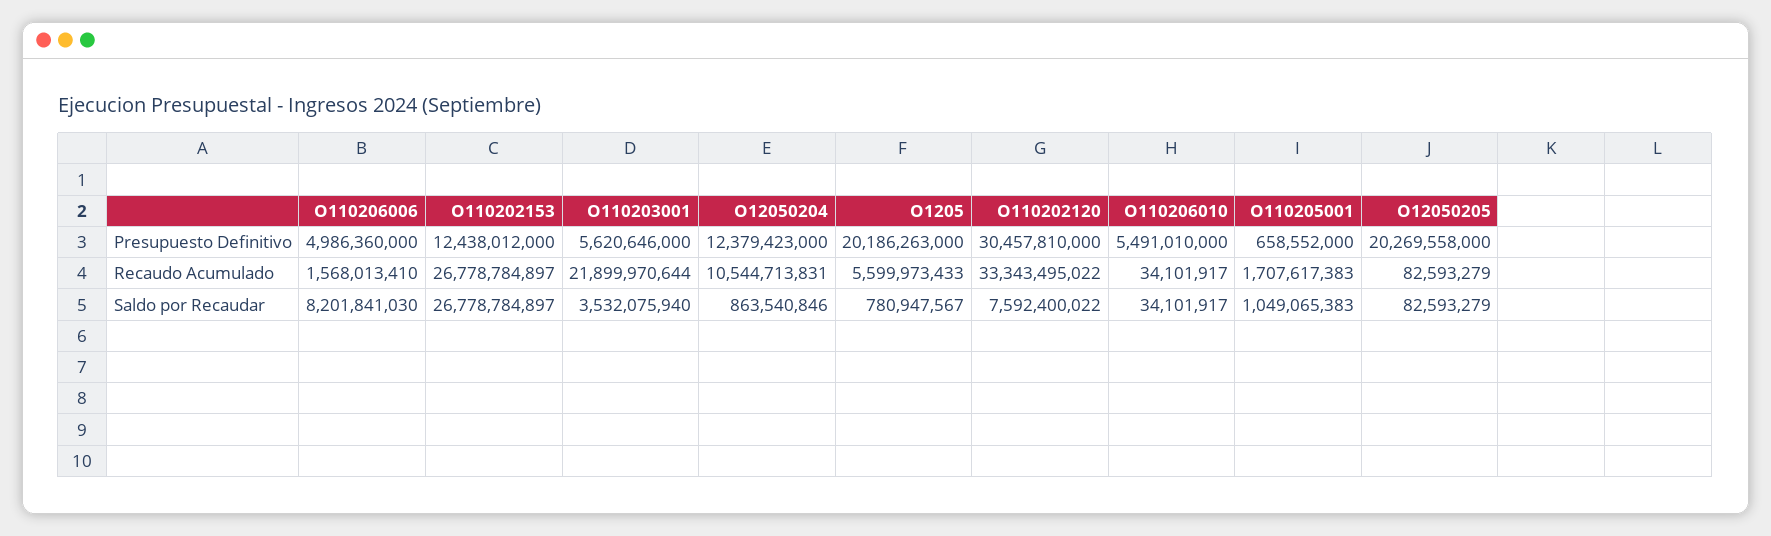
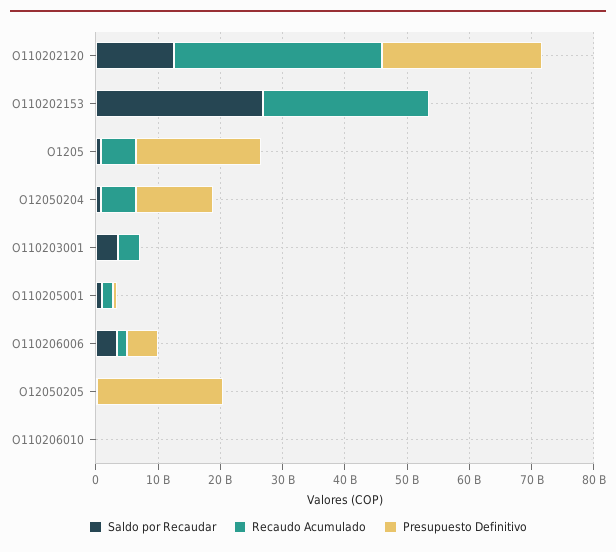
  {
    "Presupuesto Definitivo": {
      "O110206006": 4986360000,
-     "O110202153": 12438012000,
+     "O110202153": 0,
-     "O110203001": 5620646000,
+     "O110203001": 0,
      "O12050204": 12379423000,
      "O1205": 20186263000,
-     "O110202120": 30457810000,
+     "O110202120": 26000000000,
-     "O110206010": 5491010000,
+     "O110206010": 0,
      "O110205001": 658552000,
      "O12050205": 20269558000
    },
    "Recaudo Acumulado": {
      "O110206006": 1568013410,
      "O110202153": 26778784897,
-     "O110203001": 21899970644,
+     "O110203001": 4000000000,
-     "O12050204": 10544713831,
+     "O12050204": 6000000000,
      "O1205": 5599973433,
      "O110202120": 33343495022,
      "O110206010": 34101917,
      "O110205001": 1707617383,
      "O12050205": 82593279
    },
    "Saldo por Recaudar": {
-     "O110206006": 8201841030,
+     "O110206006": 4000000000,
      "O110202153": 26778784897,
      "O110203001": 3532075940,
      "O12050204": 863540846,
      "O1205": 780947567,
-     "O110202120": 7592400022,
+     "O110202120": 12000000000,
      "O110206010": 34101917,
      "O110205001": 1049065383,
      "O12050205": 82593279
    }
  }

